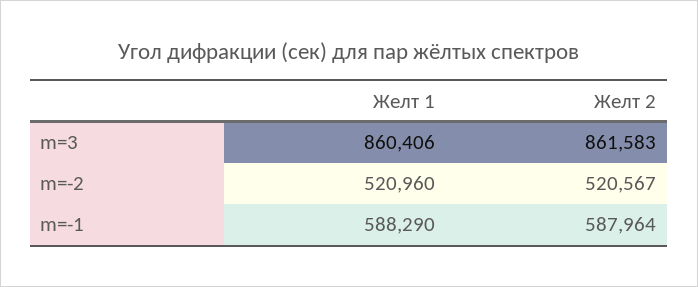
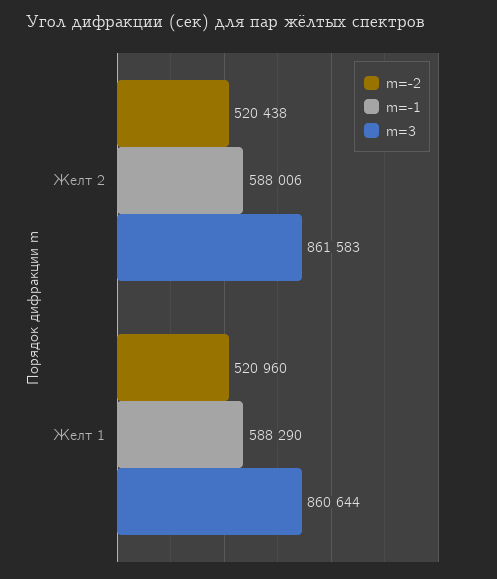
  {
    "m=3": {
-     "Желт 1": 860406,
+     "Желт 1": 860644,
      "Желт 2": 861583
    },
    "m=-2": {
      "Желт 1": 520960,
-     "Желт 2": 520567
+     "Желт 2": 520438
    },
    "m=-1": {
      "Желт 1": 588290,
-     "Желт 2": 587964
+     "Желт 2": 588006
    }
  }

